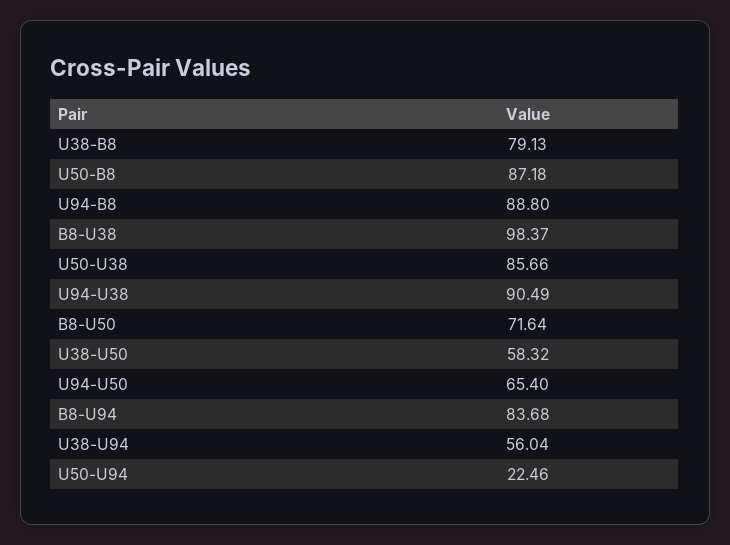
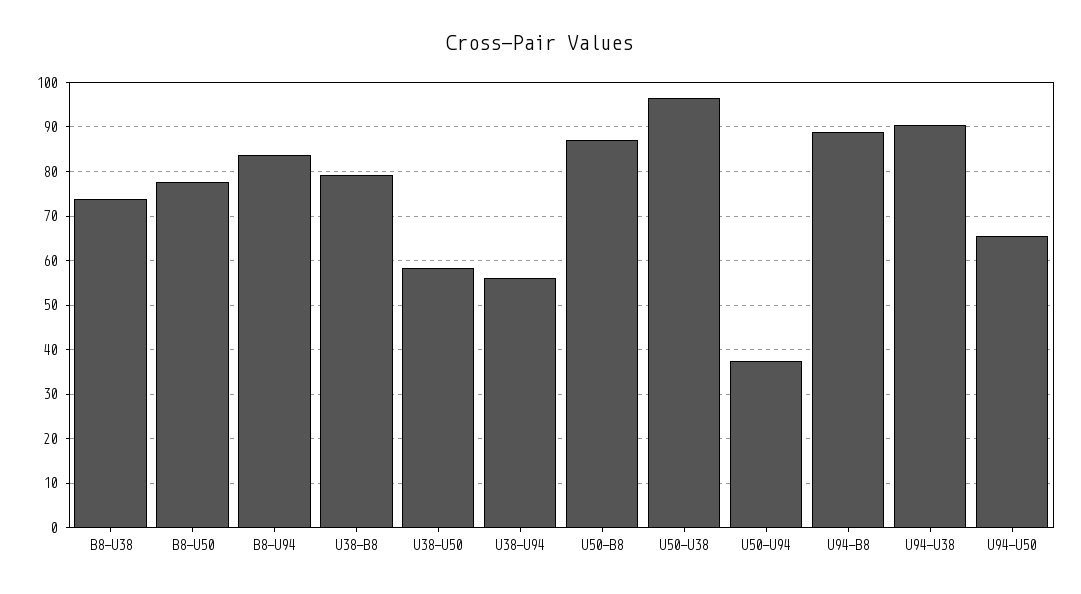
  {
    "U38-B8": 79.13,
    "U50-B8": 87.18,
    "U94-B8": 88.8,
-   "B8-U38": 98.37,
+   "B8-U38": 74,
-   "U50-U38": 85.66,
+   "U50-U38": 96,
    "U94-U38": 90.49,
-   "B8-U50": 71.64,
+   "B8-U50": 78,
    "U38-U50": 58.32,
    "U94-U50": 65.4,
    "B8-U94": 83.68,
    "U38-U94": 56.04,
-   "U50-U94": 22.46
+   "U50-U94": 38
  }

